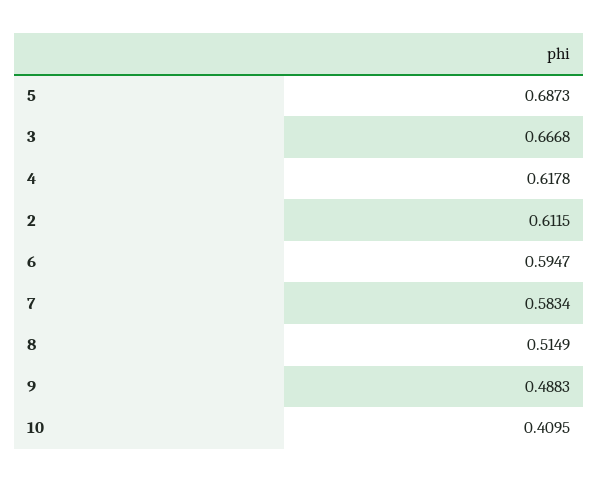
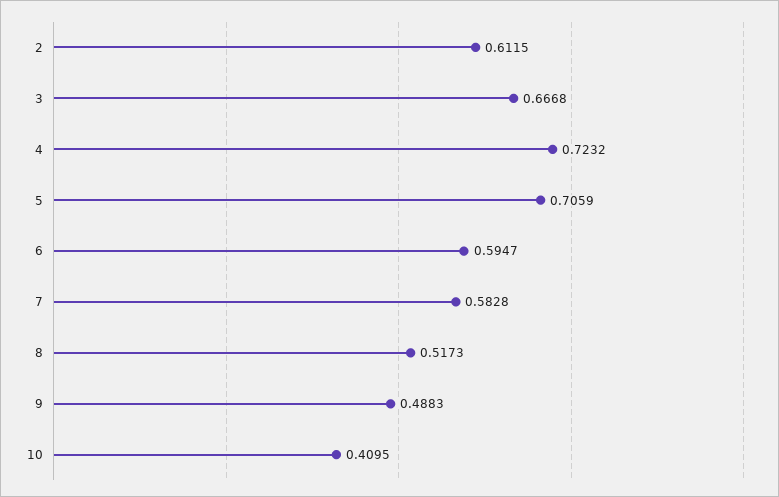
  {
-   "5": 0.6873,
+   "5": 0.7059,
    "3": 0.6668,
-   "4": 0.6178,
+   "4": 0.7232,
    "2": 0.6115,
    "6": 0.5947,
-   "7": 0.5834,
+   "7": 0.5828,
-   "8": 0.5149,
+   "8": 0.5173,
    "9": 0.4883,
    "10": 0.4095
  }

